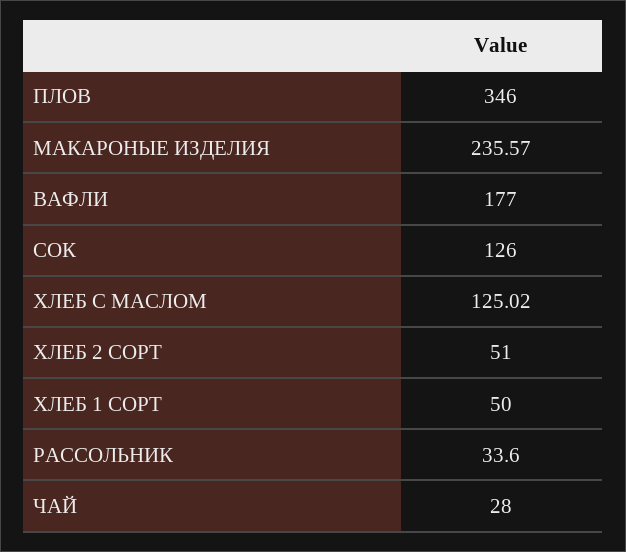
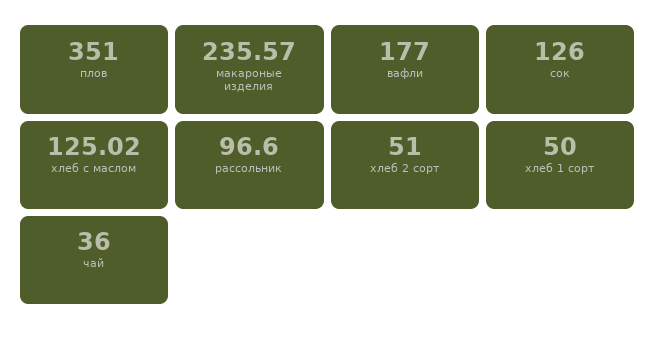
  {
-   "ПЛОВ": 346,
+   "ПЛОВ": 351,
    "МАКАРОНЫЕ ИЗДЕЛИЯ": 235.57,
    "ВАФЛИ": 177,
    "СОК": 126,
    "ХЛЕБ С МАСЛОМ": 125.02,
    "ХЛЕБ 2 СОРТ": 51,
    "ХЛЕБ 1 СОРТ": 50,
-   "РАССОЛЬНИК": 33.6,
+   "РАССОЛЬНИК": 96.6,
-   "ЧАЙ": 28
+   "ЧАЙ": 36
  }

